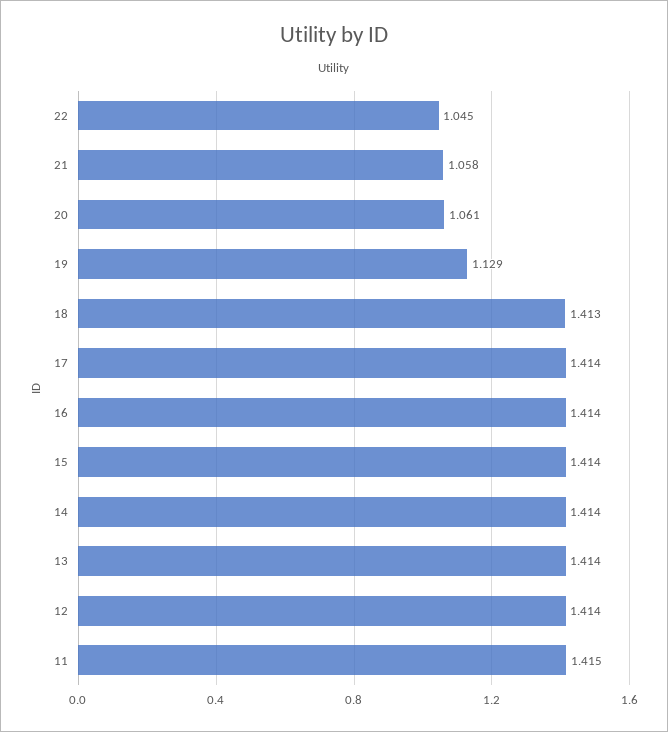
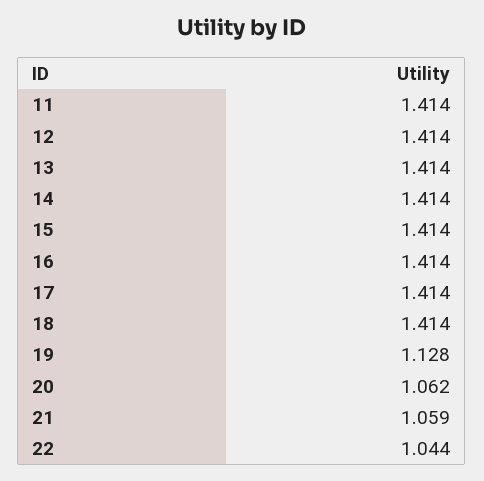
  {
-   "22": 1.045,
+   "22": 1.044,
-   "21": 1.058,
+   "21": 1.059,
-   "20": 1.061,
+   "20": 1.062,
-   "19": 1.129,
+   "19": 1.128,
-   "18": 1.413,
+   "18": 1.414,
    "17": 1.414,
    "16": 1.414,
    "15": 1.414,
    "14": 1.414,
    "13": 1.414,
    "12": 1.414,
-   "11": 1.415
+   "11": 1.414
  }

